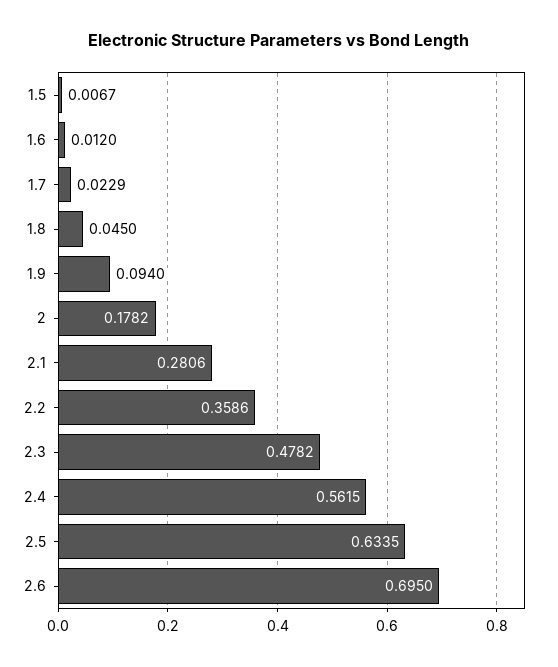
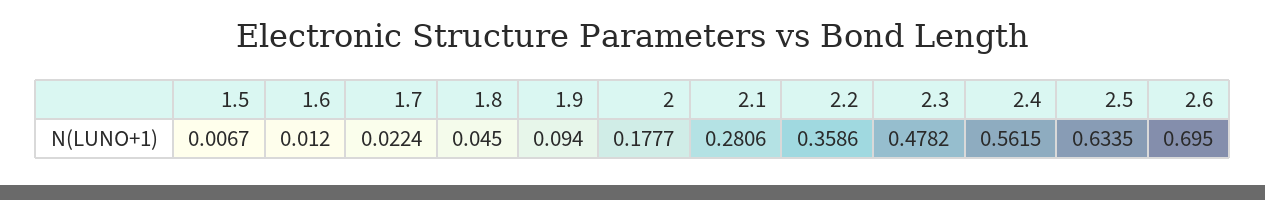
  {
    "1.5": 0.0067,
    "1.6": 0.012,
-   "1.7": 0.0229,
+   "1.7": 0.0224,
    "1.8": 0.045,
    "1.9": 0.094,
-   "2": 0.1782,
+   "2": 0.1777,
    "2.1": 0.2806,
    "2.2": 0.3586,
    "2.3": 0.4782,
    "2.4": 0.5615,
    "2.5": 0.6335,
    "2.6": 0.695
  }

